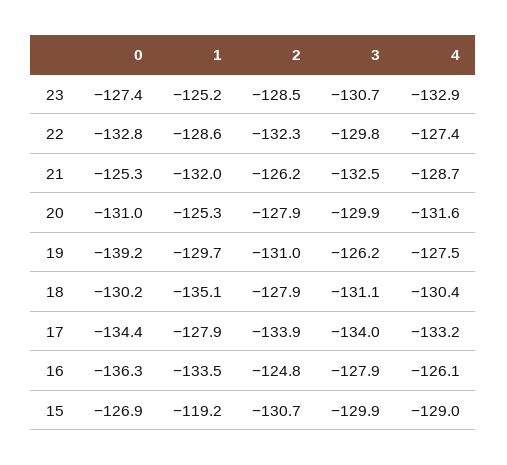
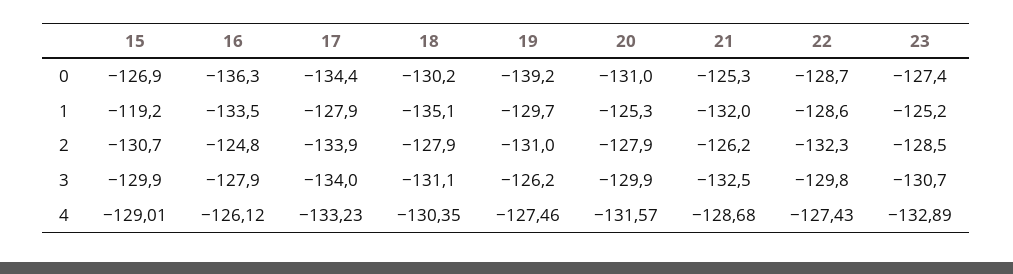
  {
    "0": {
      "23": -127.4,
-     "22": -132.8,
+     "22": -128.7,
      "21": -125.3,
      "20": -131,
      "19": -139.2,
      "18": -130.2,
      "17": -134.4,
      "16": -136.3,
      "15": -126.9
    },
    "1": {
      "23": -125.2,
      "22": -128.6,
      "21": -132,
      "20": -125.3,
      "19": -129.7,
      "18": -135.1,
      "17": -127.9,
      "16": -133.5,
      "15": -119.2
    },
    "2": {
      "23": -128.5,
      "22": -132.3,
      "21": -126.2,
      "20": -127.9,
      "19": -131,
      "18": -127.9,
      "17": -133.9,
      "16": -124.8,
      "15": -130.7
    },
    "3": {
      "23": -130.7,
      "22": -129.8,
      "21": -132.5,
      "20": -129.9,
      "19": -126.2,
      "18": -131.1,
      "17": -134,
      "16": -127.9,
      "15": -129.9
    },
    "4": {
      "23": -132.89,
      "22": -127.43,
      "21": -128.68,
      "20": -131.57,
      "19": -127.46,
      "18": -130.35,
      "17": -133.23,
      "16": -126.12,
      "15": -129.01
    }
  }

